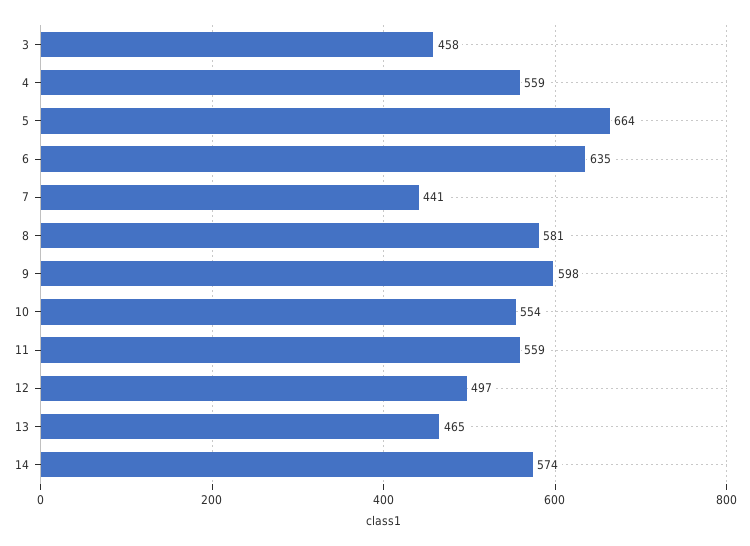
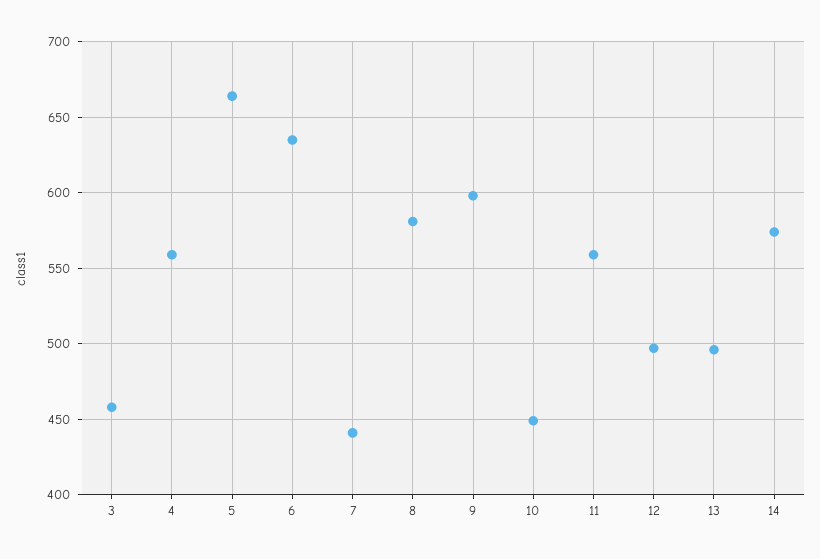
  {
    "3": 458,
    "4": 559,
    "5": 664,
    "6": 635,
    "7": 441,
    "8": 581,
    "9": 598,
-   "10": 554,
+   "10": 450,
    "11": 559,
    "12": 497,
-   "13": 465,
+   "13": 495,
    "14": 574
  }

